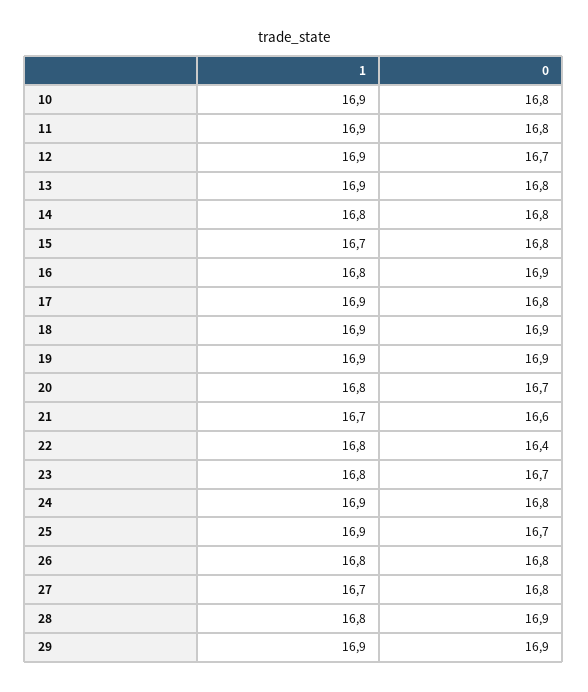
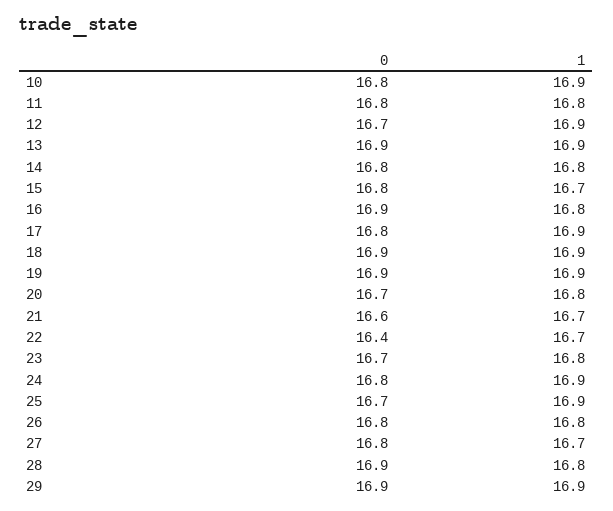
  {
    "1": {
      "10": 16.9,
-     "11": 16.9,
+     "11": 16.8,
      "12": 16.9,
      "13": 16.9,
      "14": 16.8,
      "15": 16.7,
      "16": 16.8,
      "17": 16.9,
      "18": 16.9,
      "19": 16.9,
      "20": 16.8,
      "21": 16.7,
-     "22": 16.8,
+     "22": 16.7,
      "23": 16.8,
      "24": 16.9,
      "25": 16.9,
      "26": 16.8,
      "27": 16.7,
      "28": 16.8,
      "29": 16.9
    },
    "0": {
      "10": 16.8,
      "11": 16.8,
      "12": 16.7,
-     "13": 16.8,
+     "13": 16.9,
      "14": 16.8,
      "15": 16.8,
      "16": 16.9,
      "17": 16.8,
      "18": 16.9,
      "19": 16.9,
      "20": 16.7,
      "21": 16.6,
      "22": 16.4,
      "23": 16.7,
      "24": 16.8,
      "25": 16.7,
      "26": 16.8,
      "27": 16.8,
      "28": 16.9,
      "29": 16.9
    }
  }

